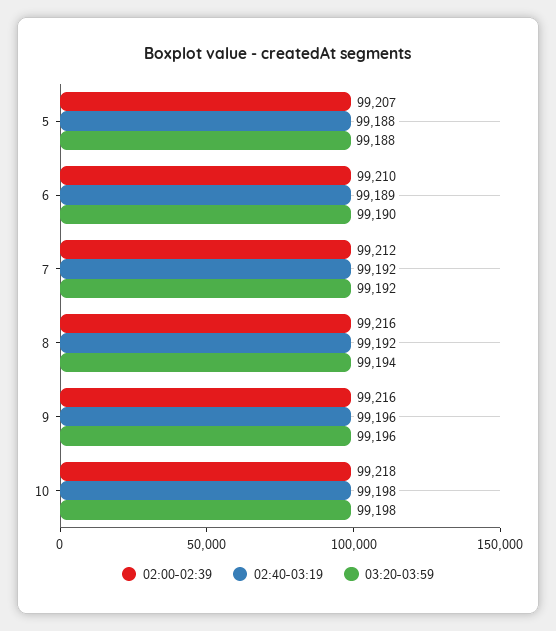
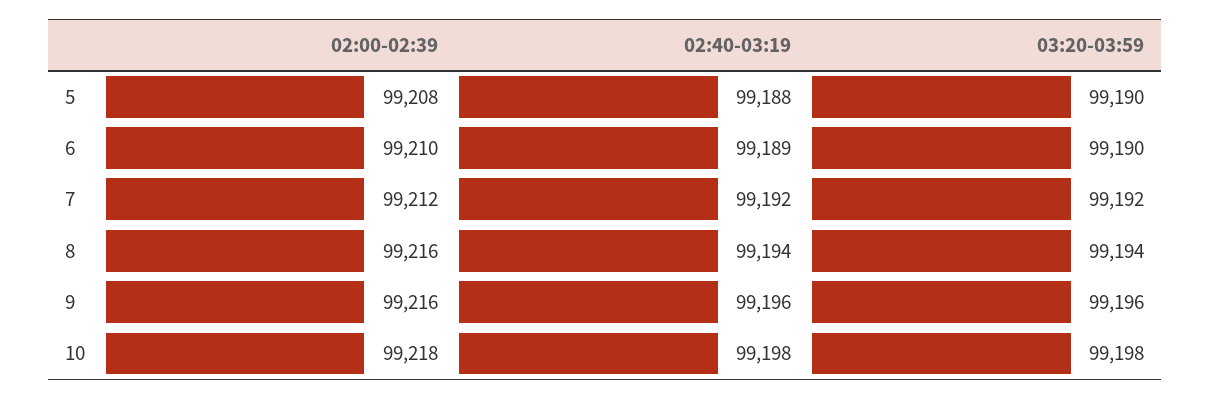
  {
    "02:00-02:39": {
-     "5": 99207,
+     "5": 99208,
      "6": 99210,
      "7": 99212,
      "8": 99216,
      "9": 99216,
      "10": 99218
    },
    "02:40-03:19": {
      "5": 99188,
      "6": 99189,
      "7": 99192,
-     "8": 99192,
+     "8": 99194,
      "9": 99196,
      "10": 99198
    },
    "03:20-03:59": {
-     "5": 99188,
+     "5": 99190,
      "6": 99190,
      "7": 99192,
      "8": 99194,
      "9": 99196,
      "10": 99198
    }
  }

